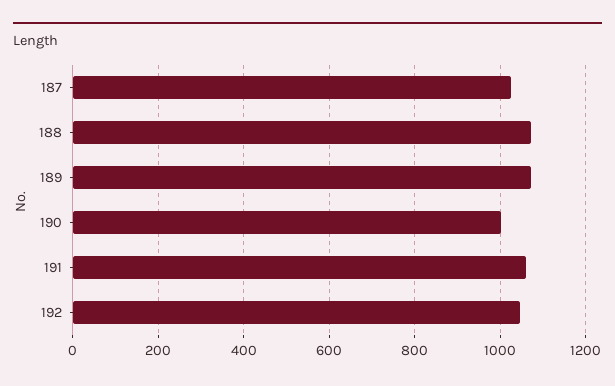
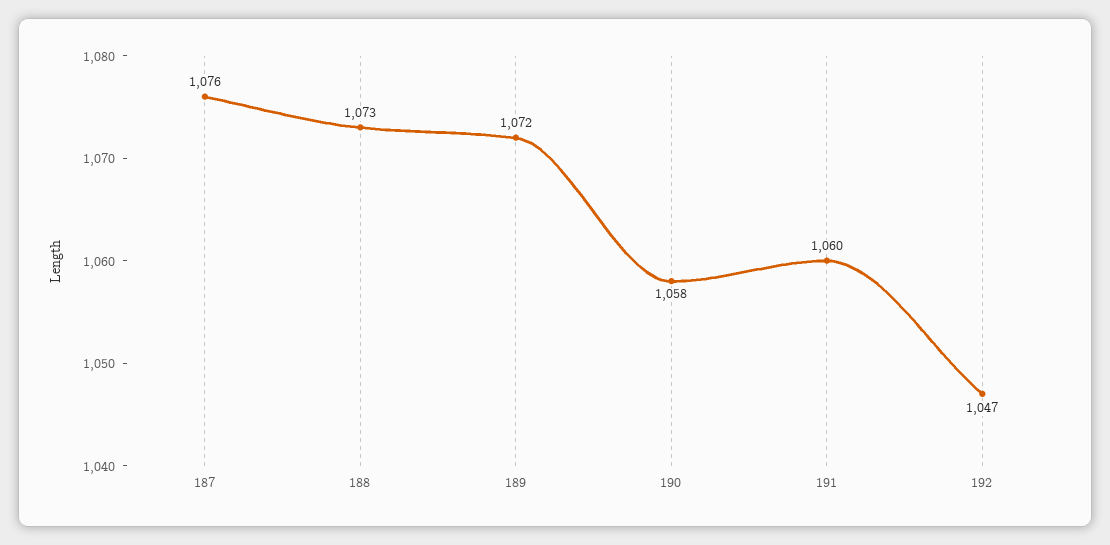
  {
-   "187": 1020,
+   "187": 1076,
    "188": 1073,
    "189": 1072,
-   "190": 1000,
+   "190": 1058,
    "191": 1060,
    "192": 1047
  }

